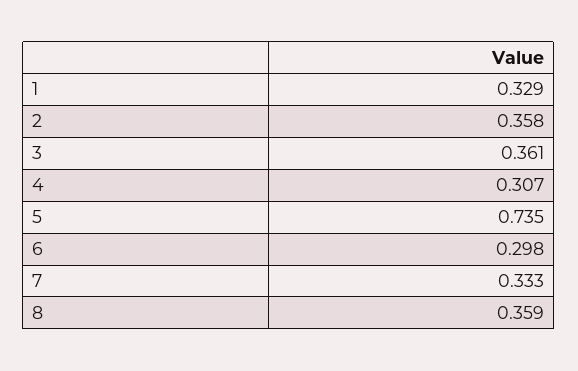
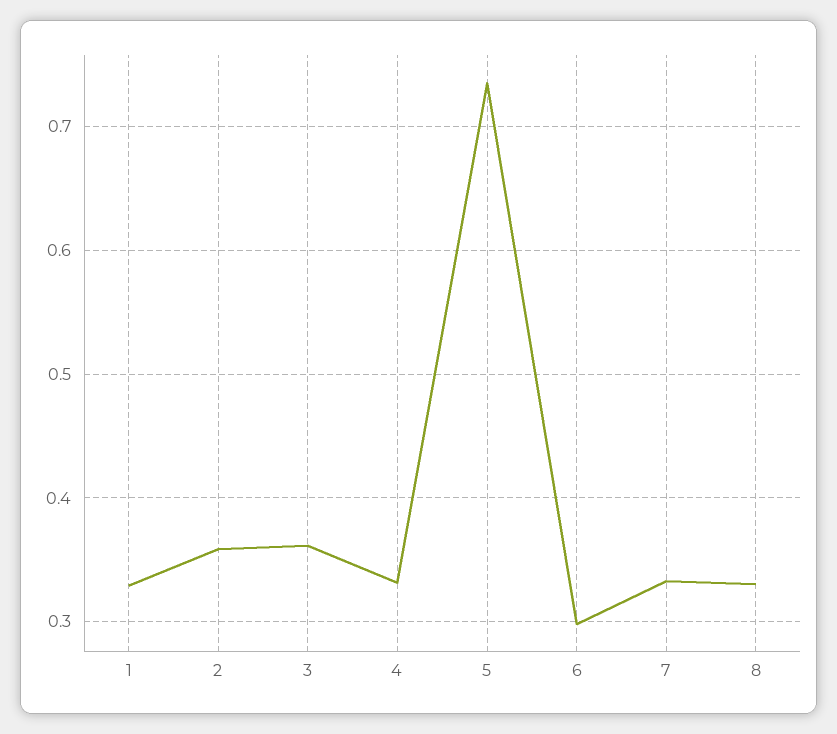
  {
    "1": 0.329,
    "2": 0.358,
    "3": 0.361,
-   "4": 0.307,
+   "4": 0.33,
    "5": 0.735,
    "6": 0.298,
    "7": 0.333,
-   "8": 0.359
+   "8": 0.33
  }

